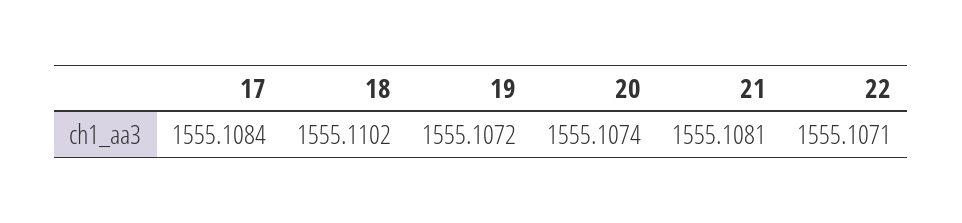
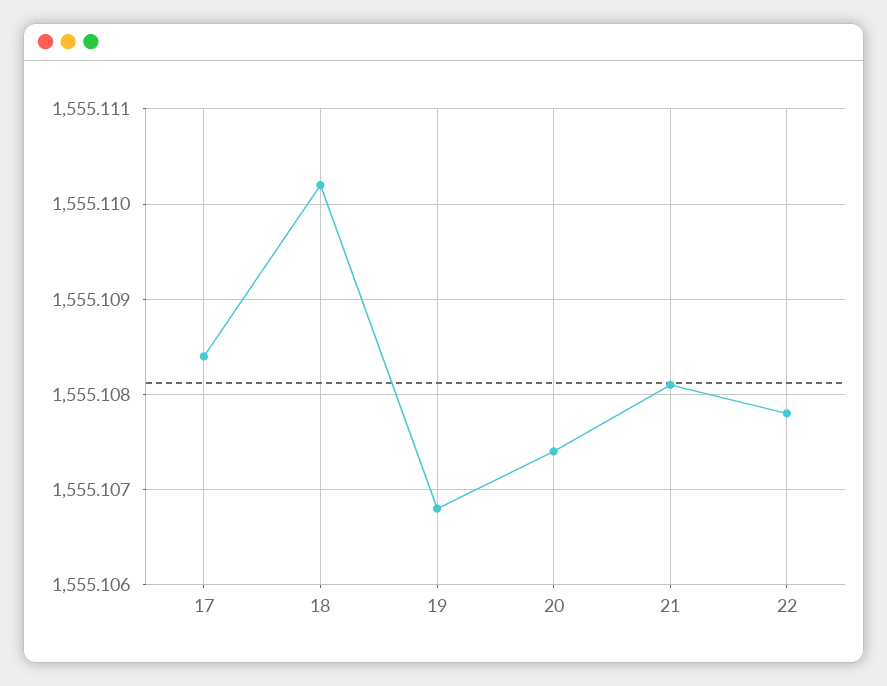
  {
    "17": 1555.1084,
    "18": 1555.1102,
-   "19": 1555.1072,
+   "19": 1555.1068,
    "20": 1555.1074,
    "21": 1555.1081,
-   "22": 1555.1071
+   "22": 1555.1078
  }

